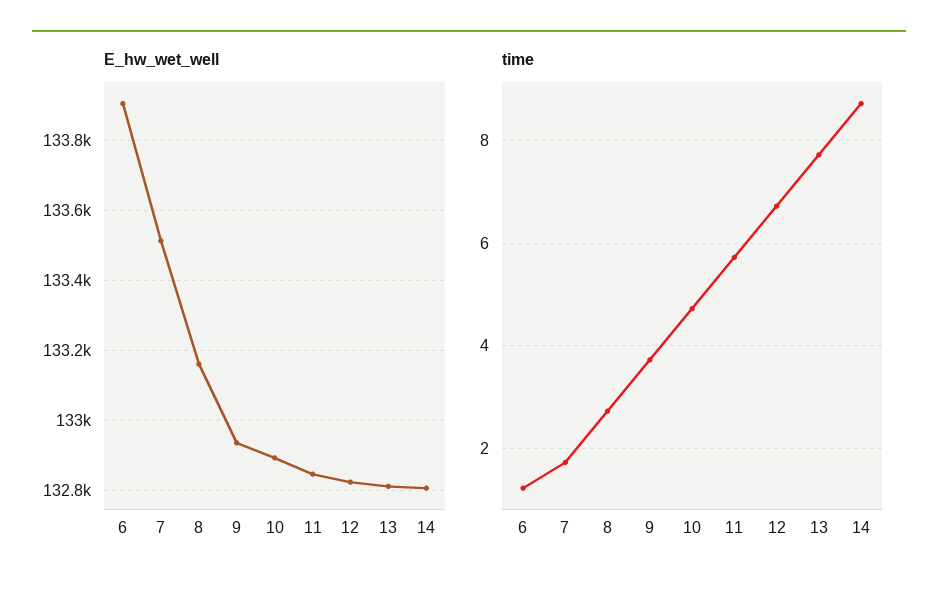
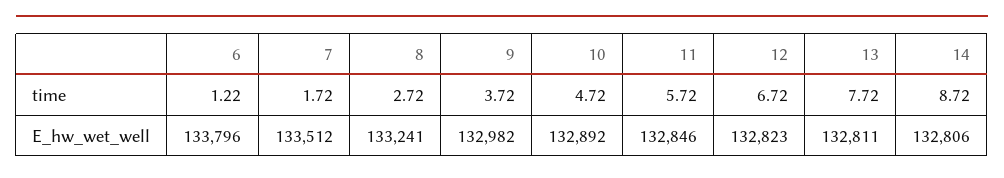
  {
    "E_hw_wet_well": {
-     "6": 133900,
+     "6": 133796,
      "7": 133512,
-     "8": 133160,
+     "8": 133241,
-     "9": 132940,
+     "9": 132982,
      "10": 132892,
      "11": 132846,
      "12": 132823,
      "13": 132811,
      "14": 132806
    },
    "time": {
      "6": 1.22,
      "7": 1.72,
      "8": 2.72,
      "9": 3.72,
      "10": 4.72,
      "11": 5.72,
      "12": 6.72,
      "13": 7.72,
      "14": 8.72
    }
  }

